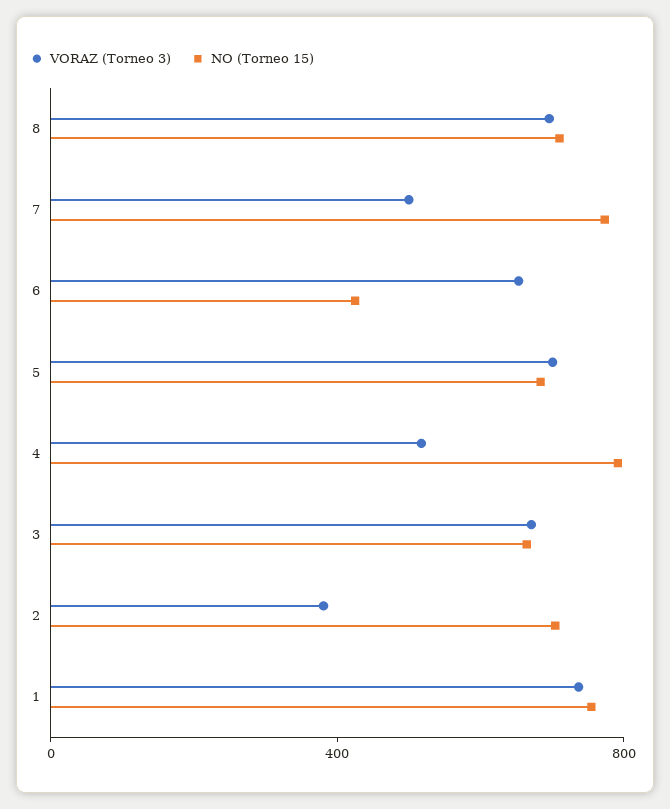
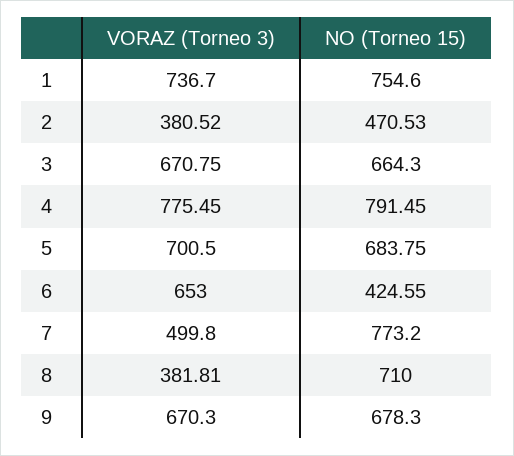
  {
    "VORAZ (Torneo 3)": {
-     "8": 700,
+     "8": 381.81,
      "7": 499.8,
      "6": 653,
      "5": 700.5,
-     "4": 500,
+     "4": 775.45,
      "3": 670.75,
      "2": 380.52,
-     "1": 736.7
+     "1": 736.7,
+     "9": 670.3
    },
    "NO (Torneo 15)": {
      "8": 710,
      "7": 773.2,
      "6": 424.55,
      "5": 683.75,
      "4": 791.45,
      "3": 664.3,
-     "2": 700,
+     "2": 470.53,
-     "1": 754.6
+     "1": 754.6,
+     "9": 678.3
    }
  }

